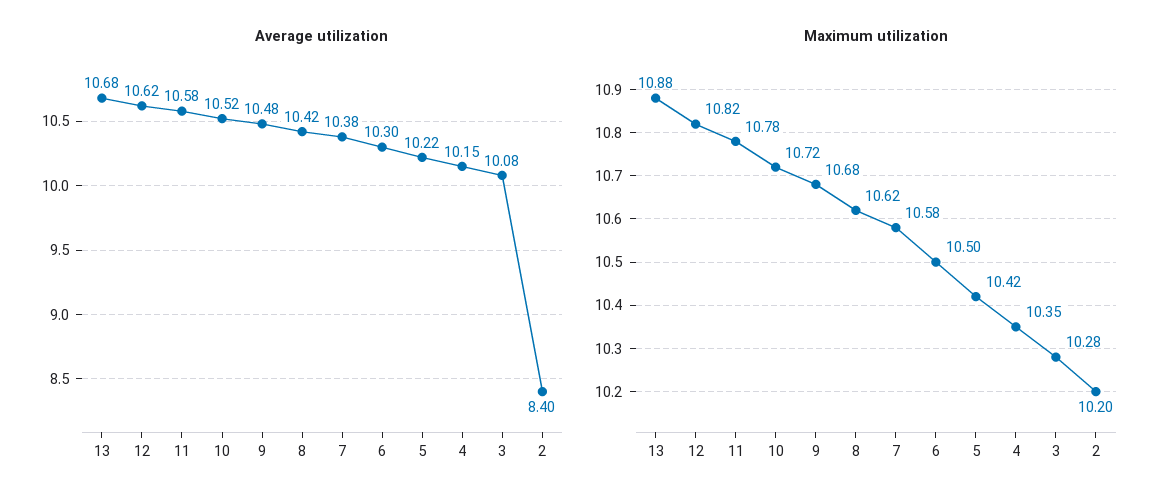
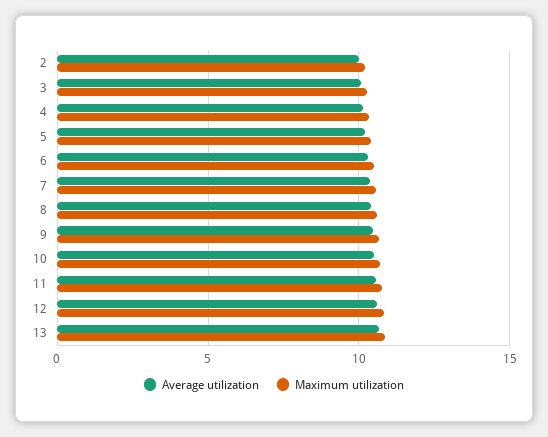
  {
    "Average utilization": {
      "13": 10.68,
      "12": 10.62,
      "11": 10.58,
      "10": 10.52,
      "9": 10.48,
      "8": 10.42,
      "7": 10.38,
      "6": 10.3,
      "5": 10.22,
      "4": 10.15,
      "3": 10.08,
-     "2": 8.4
+     "2": 10
    },
    "Maximum utilization": {
      "13": 10.88,
      "12": 10.82,
      "11": 10.78,
      "10": 10.72,
      "9": 10.68,
      "8": 10.62,
      "7": 10.58,
      "6": 10.5,
      "5": 10.42,
      "4": 10.35,
      "3": 10.28,
      "2": 10.2
    }
  }

